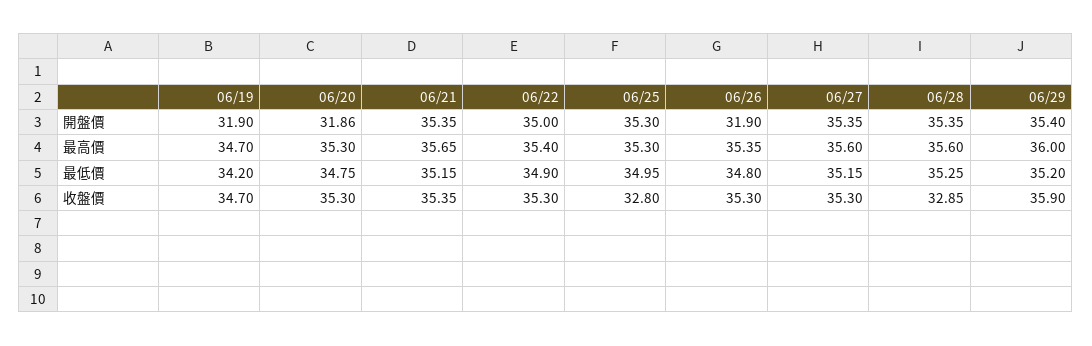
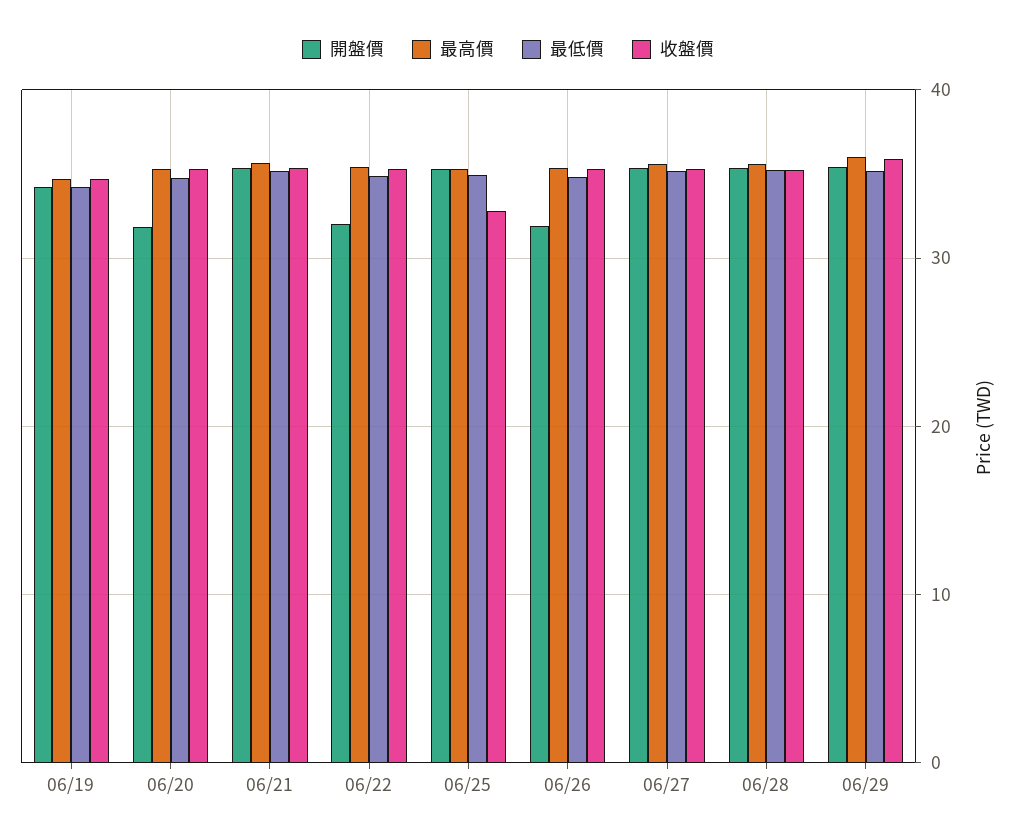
  {
    "開盤價": {
-     "06/19": 31.9,
+     "06/19": 34,
      "06/20": 31.86,
      "06/21": 35.35,
-     "06/22": 35,
+     "06/22": 32,
      "06/25": 35.3,
      "06/26": 31.9,
      "06/27": 35.35,
      "06/28": 35.35,
      "06/29": 35.4
    },
    "最高價": {
      "06/19": 34.7,
      "06/20": 35.3,
      "06/21": 35.65,
      "06/22": 35.4,
      "06/25": 35.3,
      "06/26": 35.35,
      "06/27": 35.6,
      "06/28": 35.6,
      "06/29": 36
    },
    "最低價": {
      "06/19": 34.2,
      "06/20": 34.75,
      "06/21": 35.15,
      "06/22": 34.9,
      "06/25": 34.95,
      "06/26": 34.8,
      "06/27": 35.15,
      "06/28": 35.25,
      "06/29": 35.2
    },
    "收盤價": {
      "06/19": 34.7,
      "06/20": 35.3,
      "06/21": 35.35,
      "06/22": 35.3,
      "06/25": 32.8,
      "06/26": 35.3,
      "06/27": 35.3,
-     "06/28": 32.85,
+     "06/28": 35,
      "06/29": 35.9
    }
  }

